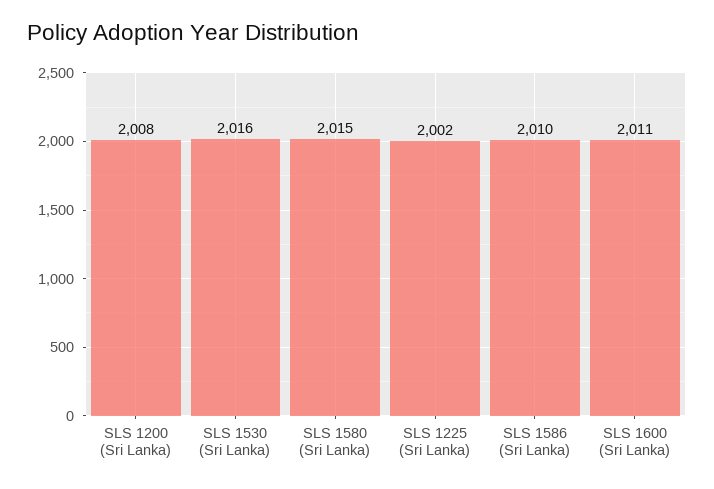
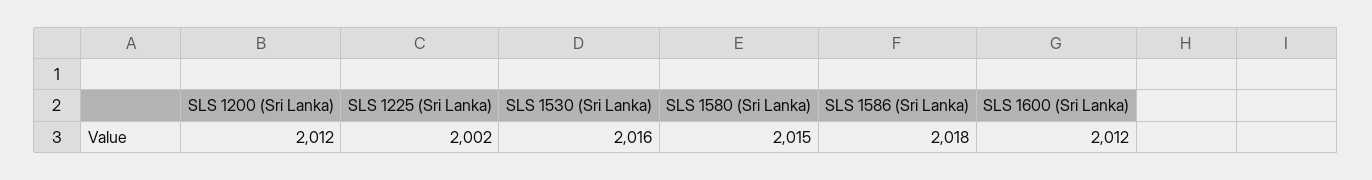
  {
-   "SLS 1200 (Sri Lanka)": 2008,
+   "SLS 1200 (Sri Lanka)": 2012,
    "SLS 1530 (Sri Lanka)": 2016,
    "SLS 1580 (Sri Lanka)": 2015,
    "SLS 1225 (Sri Lanka)": 2002,
-   "SLS 1586 (Sri Lanka)": 2010,
+   "SLS 1586 (Sri Lanka)": 2018,
-   "SLS 1600 (Sri Lanka)": 2011
+   "SLS 1600 (Sri Lanka)": 2012
  }

